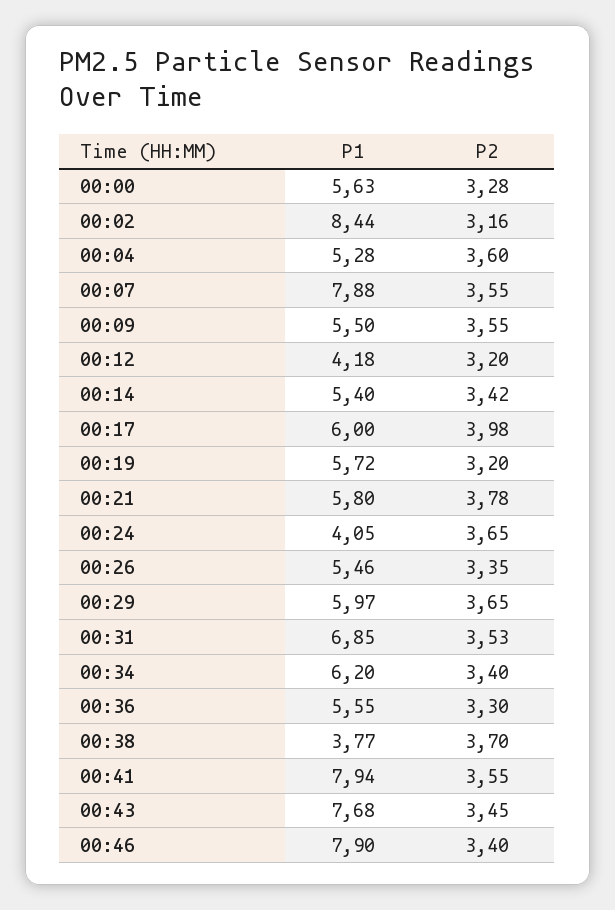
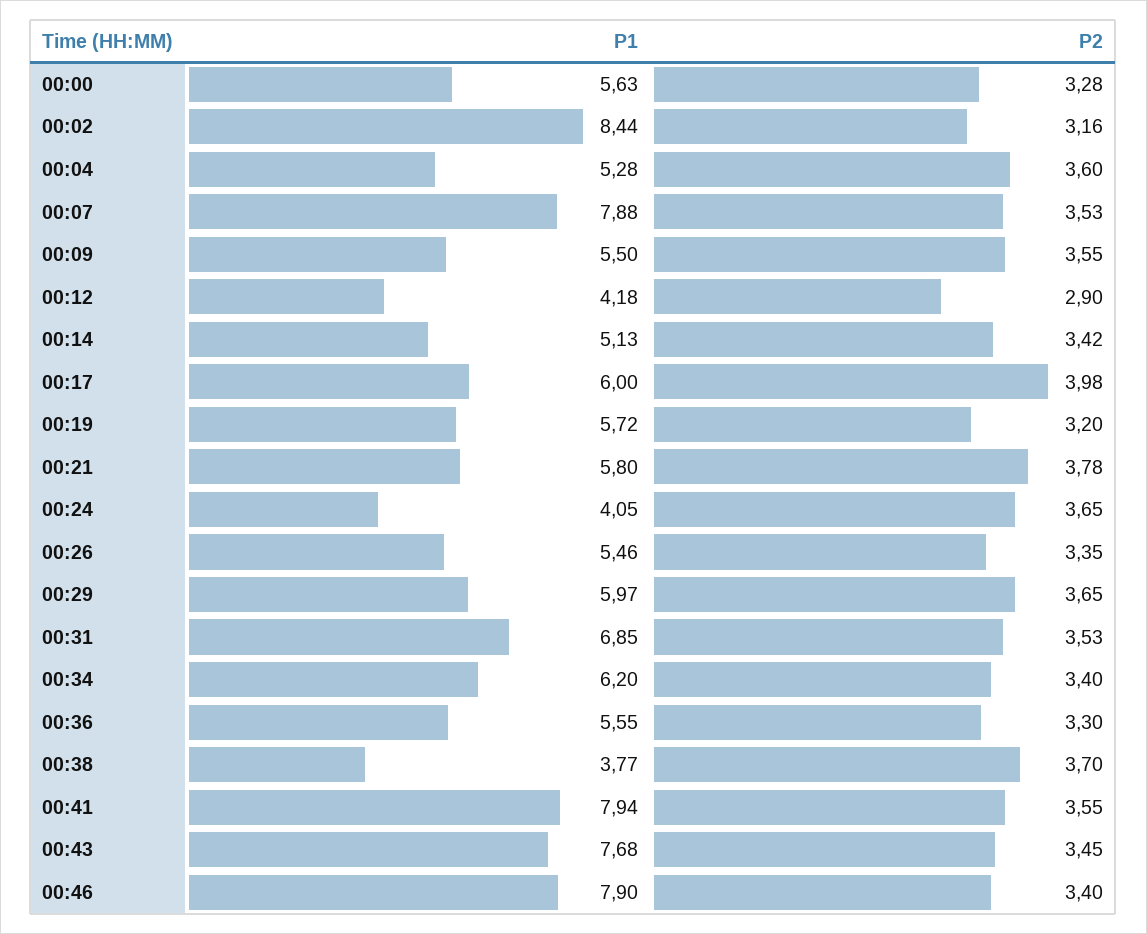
  {
    "P1": {
      "00:00": 5.63,
      "00:02": 8.44,
      "00:04": 5.28,
      "00:07": 7.88,
      "00:09": 5.5,
      "00:12": 4.18,
-     "00:14": 5.4,
+     "00:14": 5.13,
      "00:17": 6,
      "00:19": 5.72,
      "00:21": 5.8,
      "00:24": 4.05,
      "00:26": 5.46,
      "00:29": 5.97,
      "00:31": 6.85,
      "00:34": 6.2,
      "00:36": 5.55,
      "00:38": 3.77,
      "00:41": 7.94,
      "00:43": 7.68,
      "00:46": 7.9
    },
    "P2": {
      "00:00": 3.28,
      "00:02": 3.16,
      "00:04": 3.6,
-     "00:07": 3.55,
+     "00:07": 3.53,
      "00:09": 3.55,
-     "00:12": 3.2,
+     "00:12": 2.9,
      "00:14": 3.42,
      "00:17": 3.98,
      "00:19": 3.2,
      "00:21": 3.78,
      "00:24": 3.65,
      "00:26": 3.35,
      "00:29": 3.65,
      "00:31": 3.53,
      "00:34": 3.4,
      "00:36": 3.3,
      "00:38": 3.7,
      "00:41": 3.55,
      "00:43": 3.45,
      "00:46": 3.4
    }
  }

